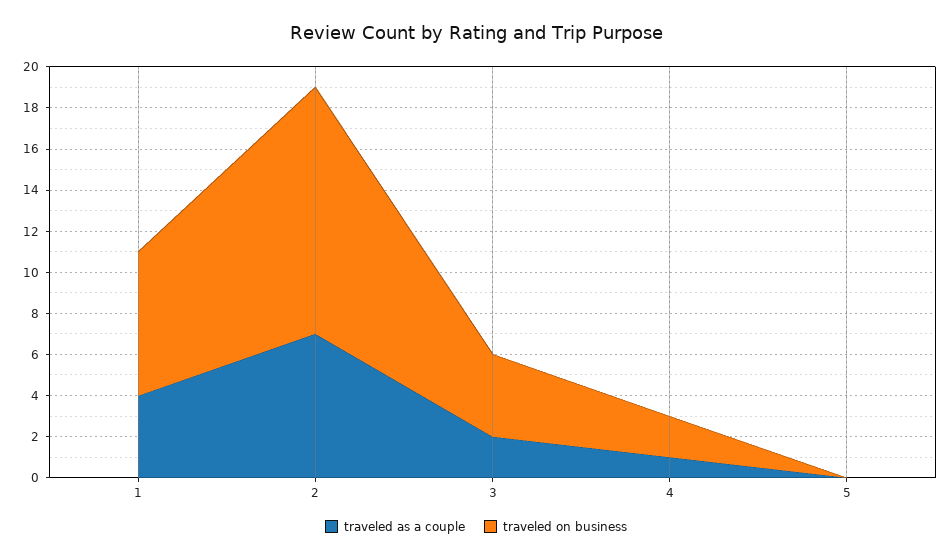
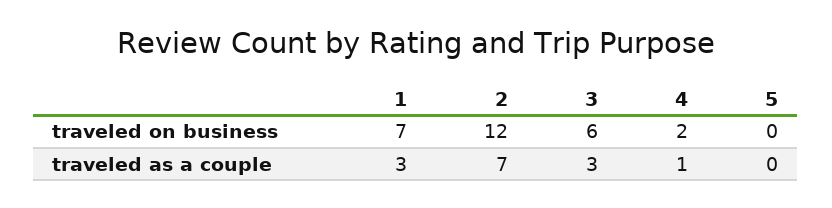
  {
    "traveled as a couple": {
-     "1": 4,
+     "1": 3,
      "2": 7,
-     "3": 2,
+     "3": 3,
      "4": 1,
      "5": 0
    },
    "traveled on business": {
      "1": 7,
      "2": 12,
-     "3": 4,
+     "3": 6,
      "4": 2,
      "5": 0
    }
  }

